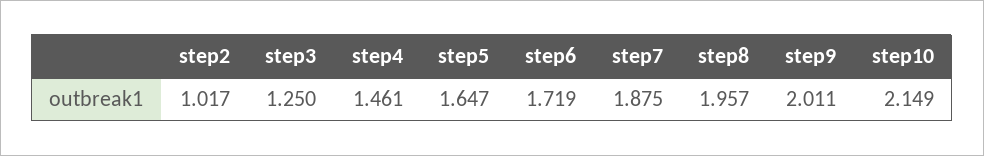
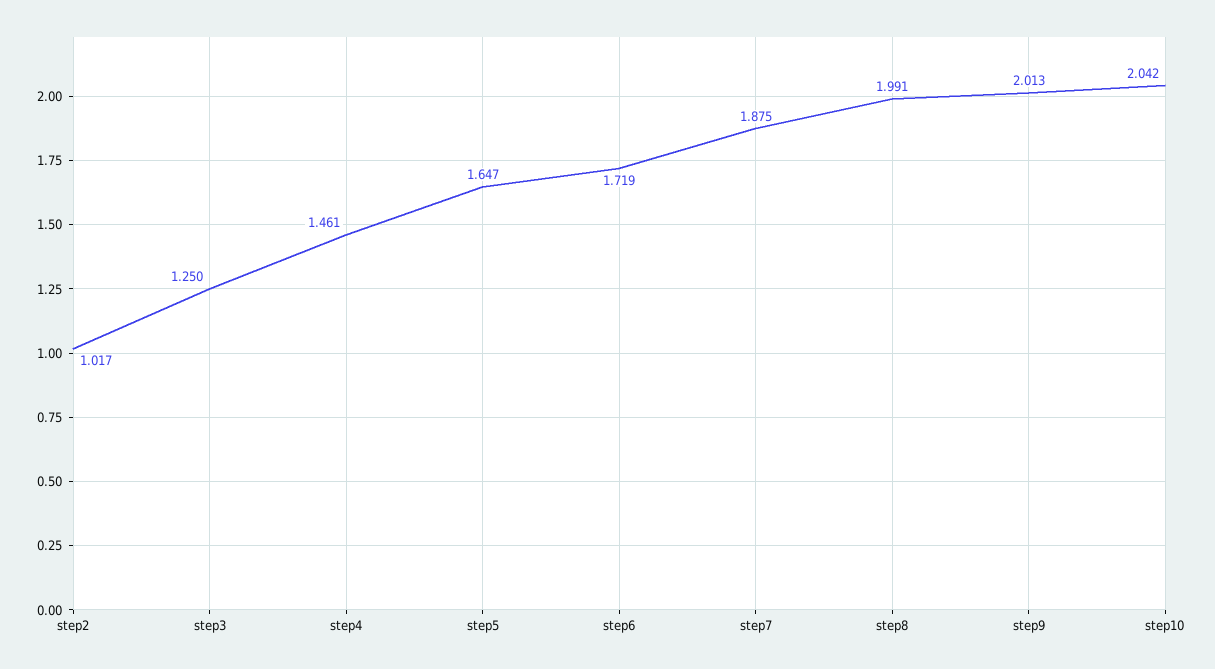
  {
    "step2": 1.017,
    "step3": 1.25,
    "step4": 1.461,
    "step5": 1.647,
    "step6": 1.719,
    "step7": 1.875,
-   "step8": 1.957,
+   "step8": 1.991,
-   "step9": 2.011,
+   "step9": 2.013,
-   "step10": 2.149
+   "step10": 2.042
  }

